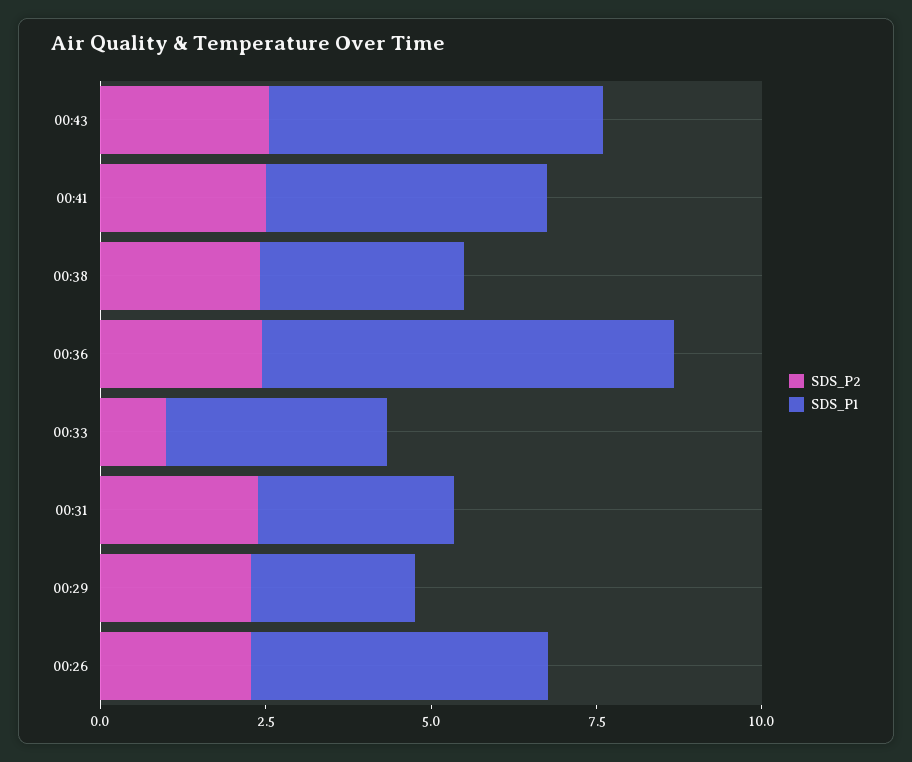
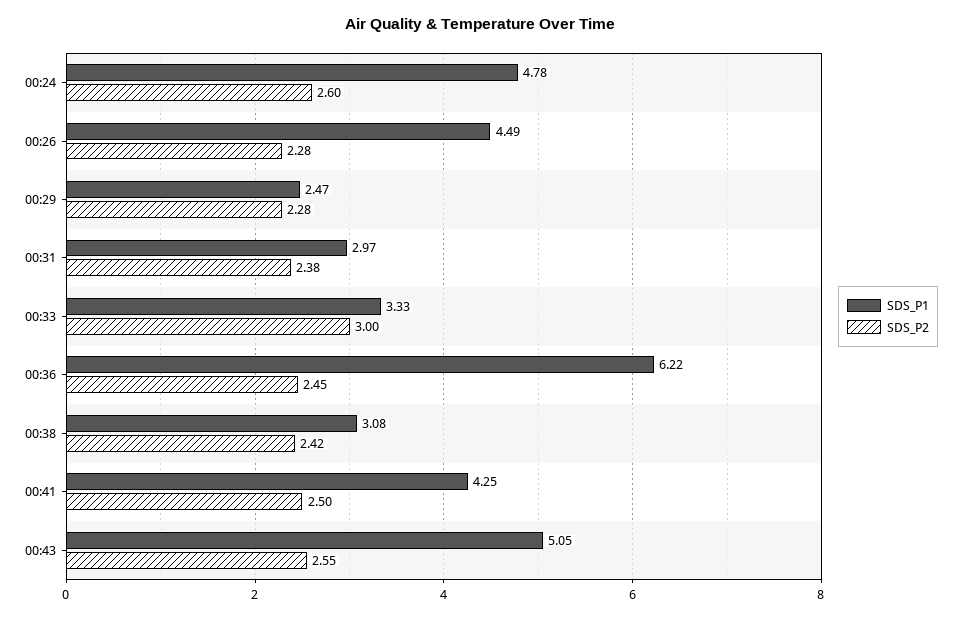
  {
    "SDS_P2": {
      "00:43": 2.55,
      "00:41": 2.5,
      "00:38": 2.42,
      "00:36": 2.45,
-     "00:33": 1,
+     "00:33": 3,
      "00:31": 2.38,
      "00:29": 2.28,
-     "00:26": 2.28
+     "00:26": 2.28,
+     "00:24": 2.6
    },
    "SDS_P1": {
      "00:43": 5.05,
      "00:41": 4.25,
      "00:38": 3.08,
      "00:36": 6.22,
      "00:33": 3.33,
      "00:31": 2.97,
      "00:29": 2.47,
-     "00:26": 4.49
+     "00:26": 4.49,
+     "00:24": 4.78
    }
  }

